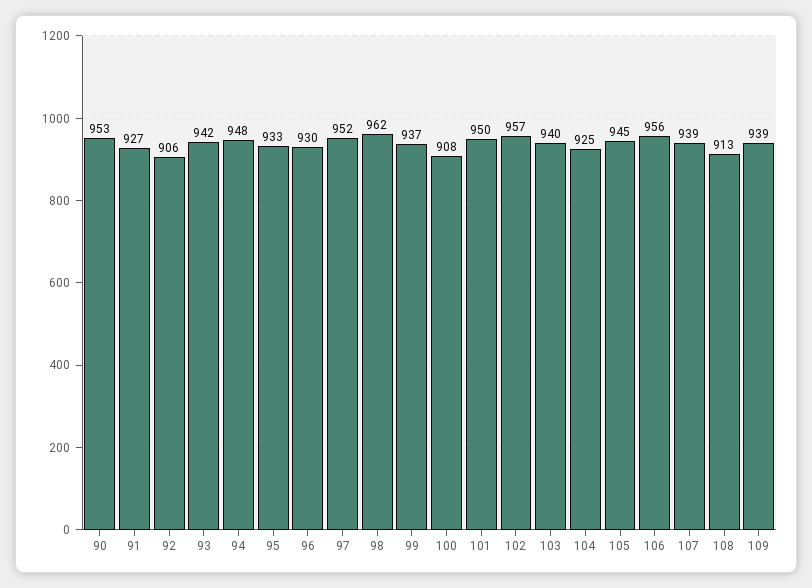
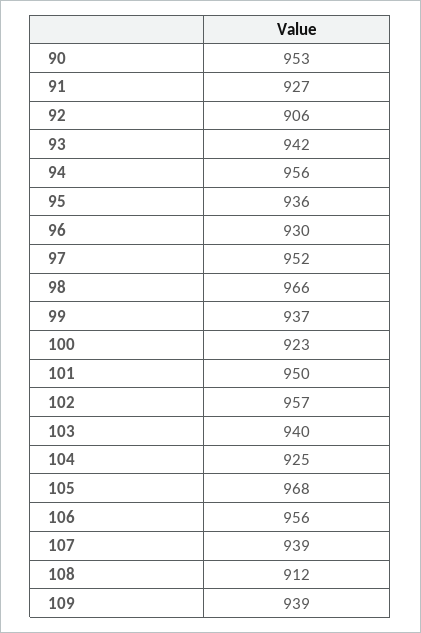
  {
    "90": 953,
    "91": 927,
    "92": 906,
    "93": 942,
-   "94": 948,
+   "94": 956,
-   "95": 933,
+   "95": 936,
    "96": 930,
    "97": 952,
-   "98": 962,
+   "98": 966,
    "99": 937,
-   "100": 908,
+   "100": 923,
    "101": 950,
    "102": 957,
    "103": 940,
    "104": 925,
-   "105": 945,
+   "105": 968,
    "106": 956,
    "107": 939,
-   "108": 913,
+   "108": 912,
    "109": 939
  }

